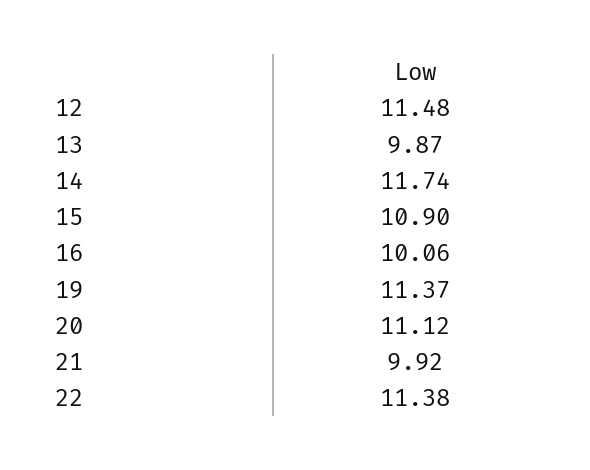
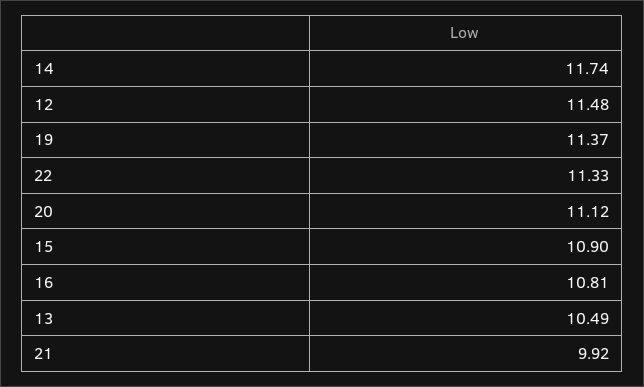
  {
    "12": 11.48,
-   "13": 9.87,
+   "13": 10.49,
    "14": 11.74,
    "15": 10.9,
-   "16": 10.06,
+   "16": 10.81,
    "19": 11.37,
    "20": 11.12,
    "21": 9.92,
-   "22": 11.38
+   "22": 11.33
  }

